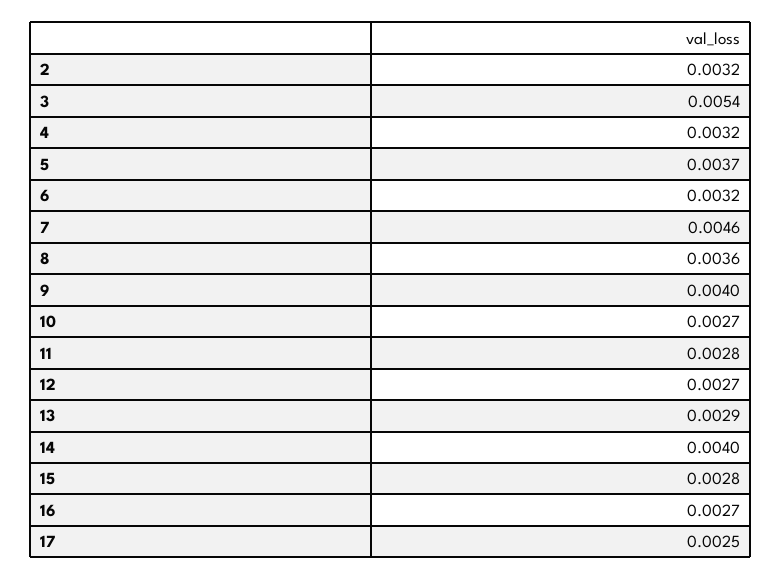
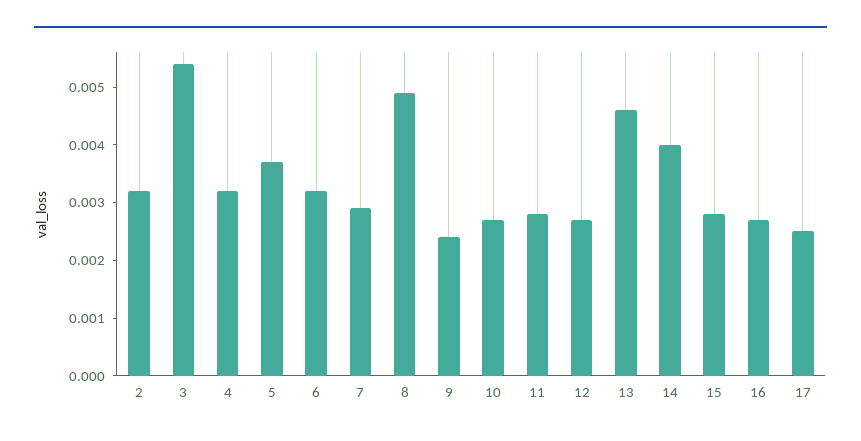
  {
    "2": 0.0032,
    "3": 0.0054,
    "4": 0.0032,
    "5": 0.0037,
    "6": 0.0032,
-   "7": 0.0046,
+   "7": 0.003,
-   "8": 0.0036,
+   "8": 0.005,
-   "9": 0.004,
+   "9": 0.0025,
    "10": 0.0027,
    "11": 0.0028,
    "12": 0.0027,
-   "13": 0.0029,
+   "13": 0.0045,
    "14": 0.004,
    "15": 0.0028,
    "16": 0.0027,
    "17": 0.0025
  }

